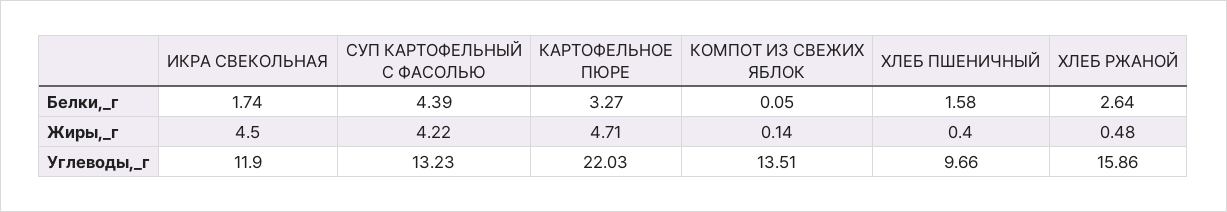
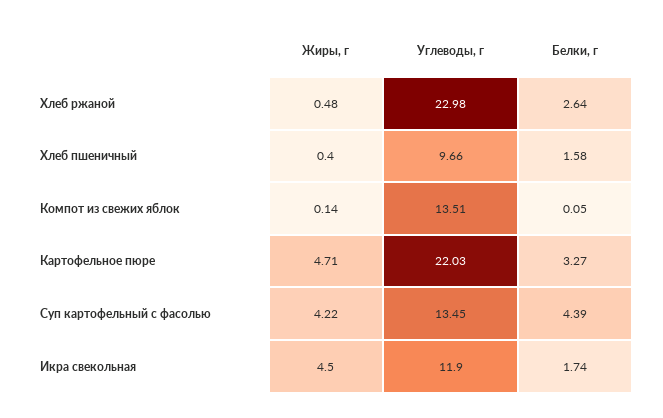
  {
    "ИКРА СВЕКОЛЬНАЯ": {
      "Белки,_г": 1.74,
      "Жиры,_г": 4.5,
      "Углеводы,_г": 11.9
    },
    "СУП КАРТОФЕЛЬНЫЙ С ФАСОЛЬЮ": {
      "Белки,_г": 4.39,
      "Жиры,_г": 4.22,
-     "Углеводы,_г": 13.23
+     "Углеводы,_г": 13.45
    },
    "КАРТОФЕЛЬНОЕ ПЮРЕ": {
      "Белки,_г": 3.27,
      "Жиры,_г": 4.71,
      "Углеводы,_г": 22.03
    },
    "КОМПОТ ИЗ СВЕЖИХ ЯБЛОК": {
      "Белки,_г": 0.05,
      "Жиры,_г": 0.14,
      "Углеводы,_г": 13.51
    },
    "ХЛЕБ ПШЕНИЧНЫЙ": {
      "Белки,_г": 1.58,
      "Жиры,_г": 0.4,
      "Углеводы,_г": 9.66
    },
    "ХЛЕБ РЖАНОЙ": {
      "Белки,_г": 2.64,
      "Жиры,_г": 0.48,
-     "Углеводы,_г": 15.86
+     "Углеводы,_г": 22.98
    }
  }

